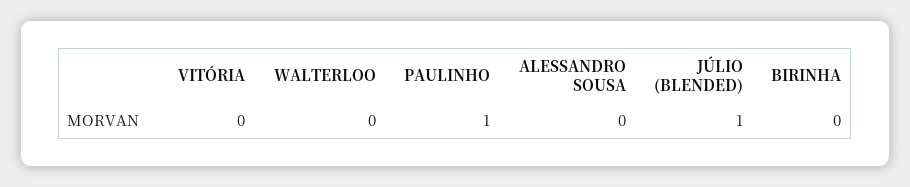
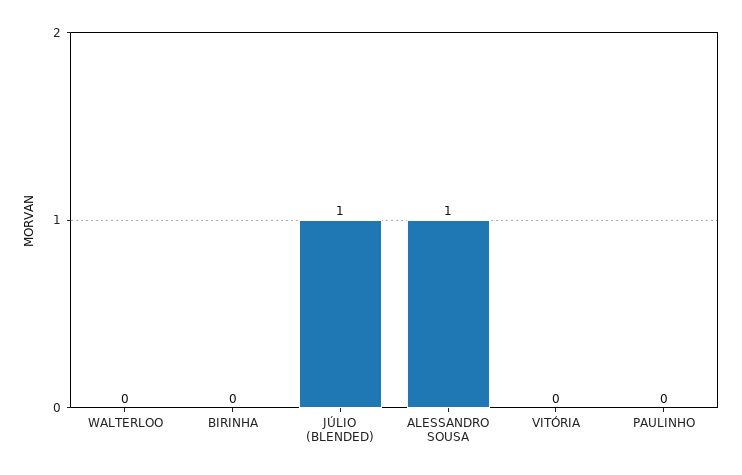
  {
    "VITÓRIA": 0,
    "WALTERLOO": 0,
-   "PAULINHO": 1,
+   "PAULINHO": 0,
-   "ALESSANDRO SOUSA": 0,
+   "ALESSANDRO SOUSA": 1,
    "JÚLIO (BLENDED)": 1,
    "BIRINHA": 0
  }

